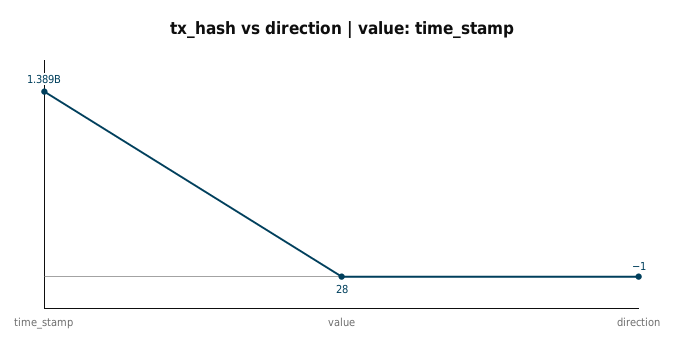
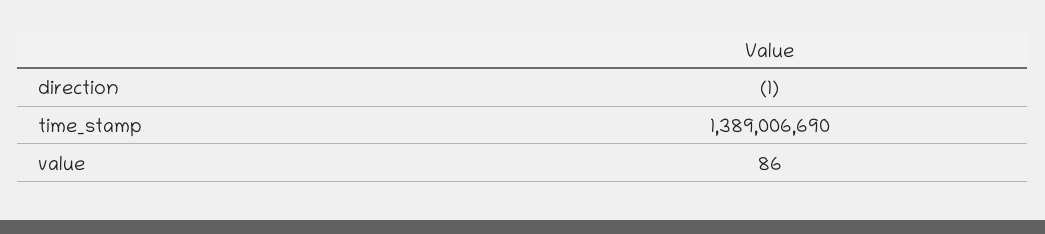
  {
    "time_stamp": 1389006690,
-   "value": 28,
+   "value": 86,
    "direction": -1
  }

